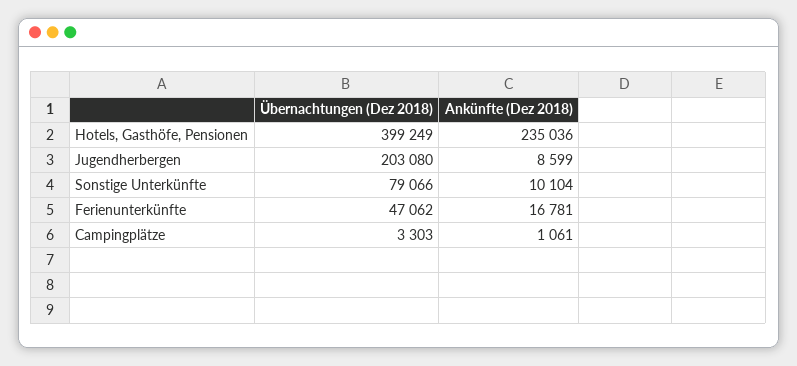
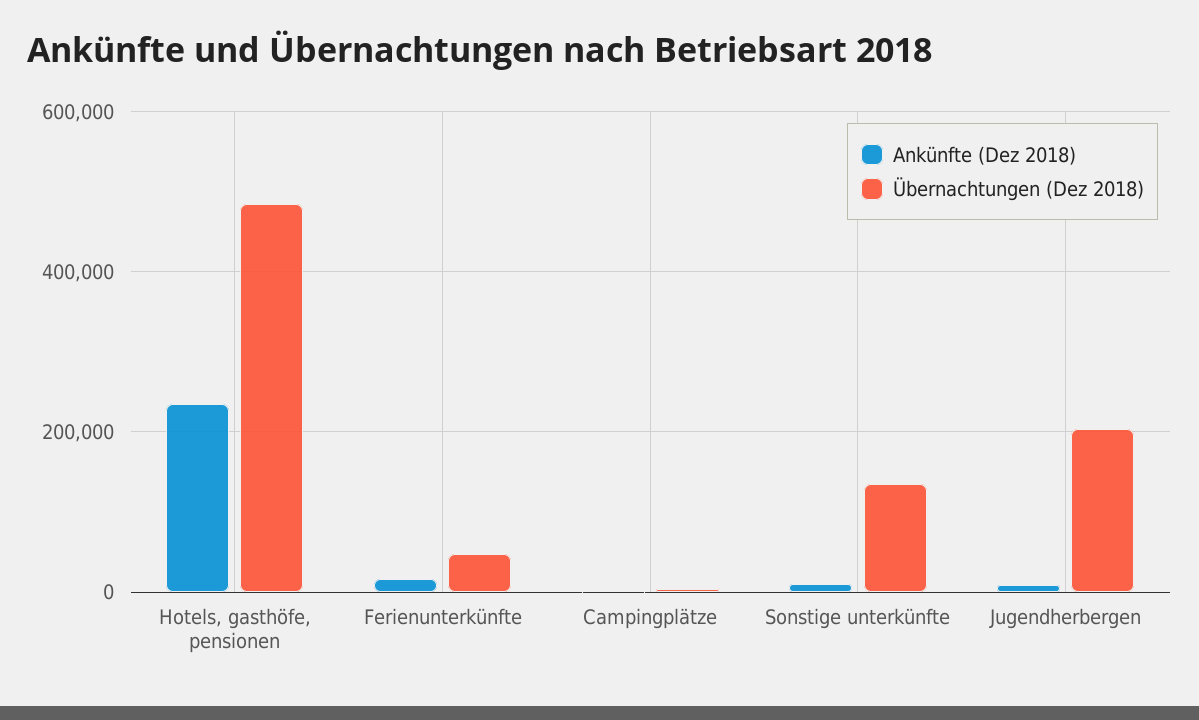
  {
    "Übernachtungen (Dez 2018)": {
-     "Hotels, Gasthöfe, Pensionen": 399249,
+     "Hotels, Gasthöfe, Pensionen": 480000,
      "Jugendherbergen": 203080,
-     "Sonstige Unterkünfte": 79066,
+     "Sonstige Unterkünfte": 140000,
      "Ferienunterkünfte": 47062,
      "Campingplätze": 3303
    },
    "Ankünfte (Dez 2018)": {
      "Hotels, Gasthöfe, Pensionen": 235036,
      "Jugendherbergen": 8599,
      "Sonstige Unterkünfte": 10104,
      "Ferienunterkünfte": 16781,
      "Campingplätze": 1061
    }
  }

